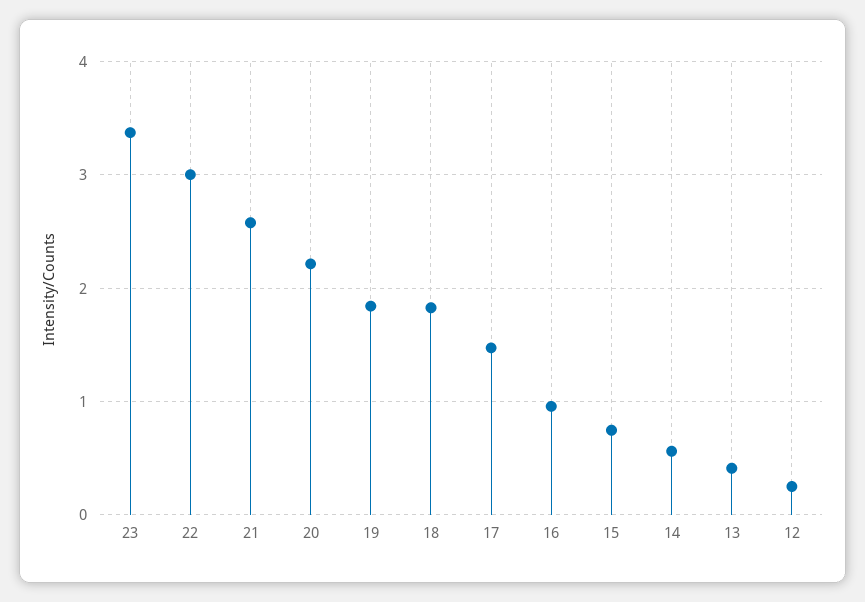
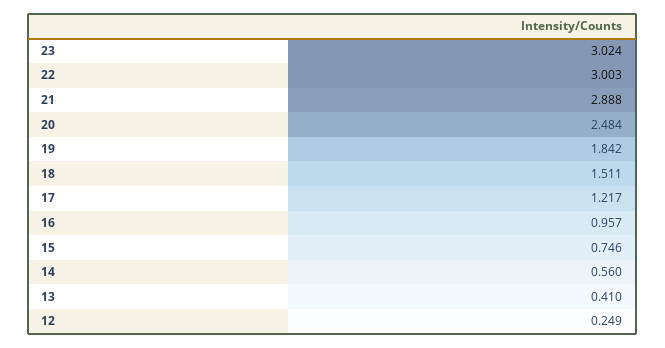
  {
-   "23": 3.4,
+   "23": 3.024,
    "22": 3.003,
-   "21": 2.6,
+   "21": 2.888,
-   "20": 2.2,
+   "20": 2.484,
    "19": 1.842,
-   "18": 1.8,
+   "18": 1.511,
-   "17": 1.5,
+   "17": 1.217,
    "16": 0.957,
    "15": 0.746,
    "14": 0.56,
    "13": 0.41,
    "12": 0.249
  }

